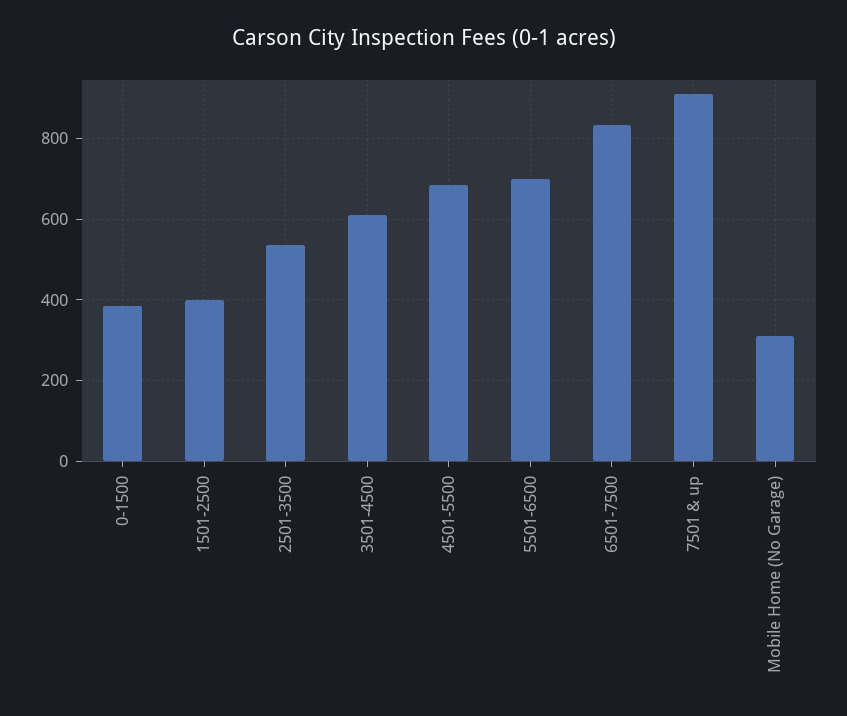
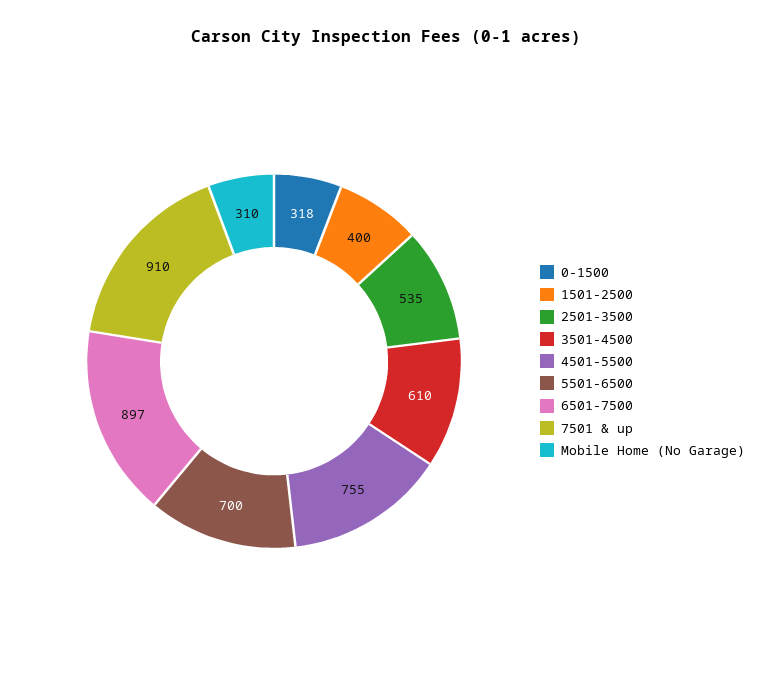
  {
-   "0-1500": 380,
+   "0-1500": 318,
    "1501-2500": 400,
    "2501-3500": 535,
    "3501-4500": 610,
-   "4501-5500": 680,
+   "4501-5500": 755,
    "5501-6500": 700,
-   "6501-7500": 840,
+   "6501-7500": 897,
    "7501 & up": 910,
    "Mobile Home (No Garage)": 310
  }

